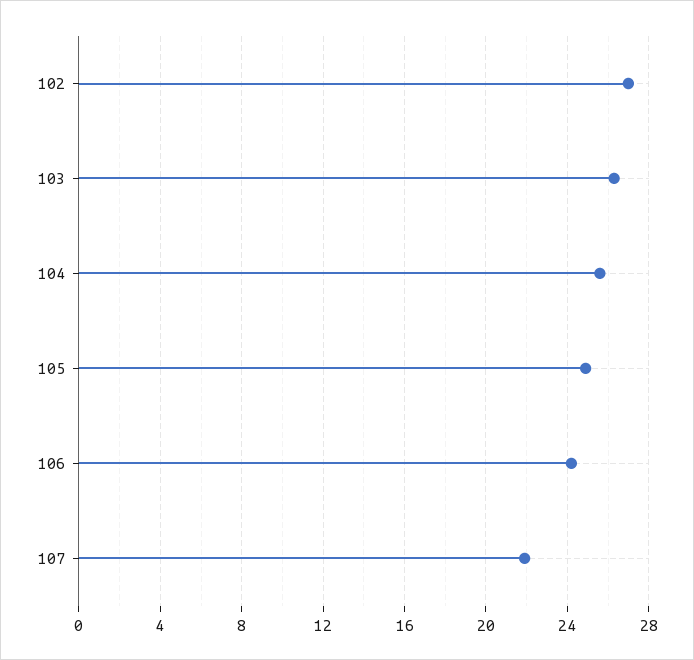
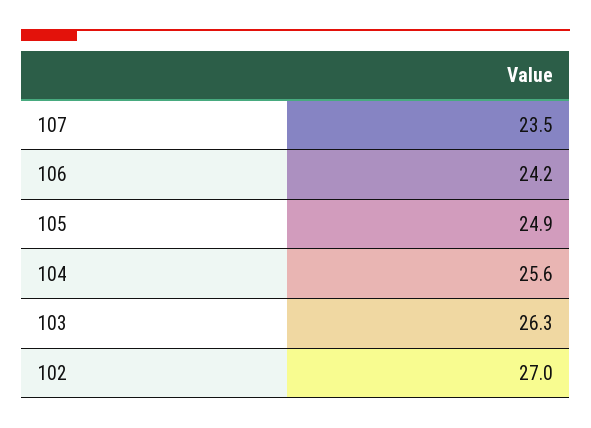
  {
    "102": 27,
    "103": 26.3,
    "104": 25.6,
    "105": 24.9,
    "106": 24.2,
-   "107": 22
+   "107": 23.5
  }

